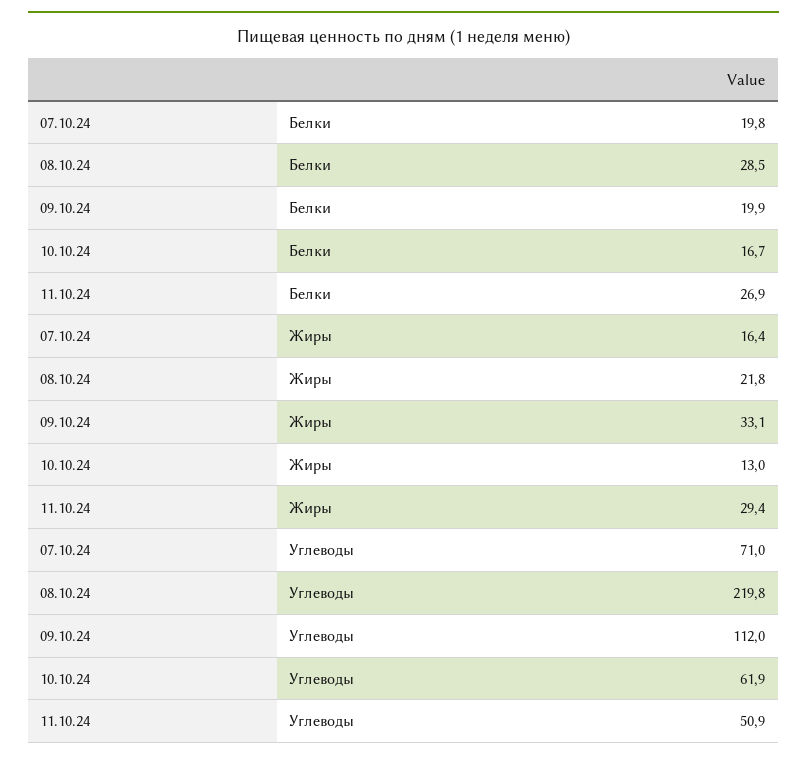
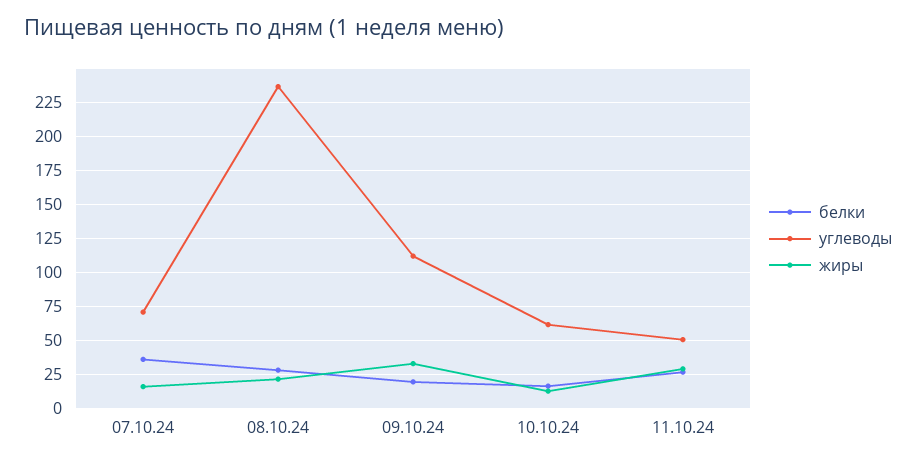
  {
    "Белки": {
-     "07.10.24": 19.8,
+     "07.10.24": 35,
      "08.10.24": 28.5,
      "09.10.24": 19.9,
      "10.10.24": 16.7,
      "11.10.24": 26.9
    },
    "Жиры": {
      "07.10.24": 16.4,
      "08.10.24": 21.8,
      "09.10.24": 33.1,
      "10.10.24": 13,
      "11.10.24": 29.4
    },
    "Углеводы": {
      "07.10.24": 71,
-     "08.10.24": 219.8,
+     "08.10.24": 235,
      "09.10.24": 112,
      "10.10.24": 61.9,
      "11.10.24": 50.9
    }
  }

